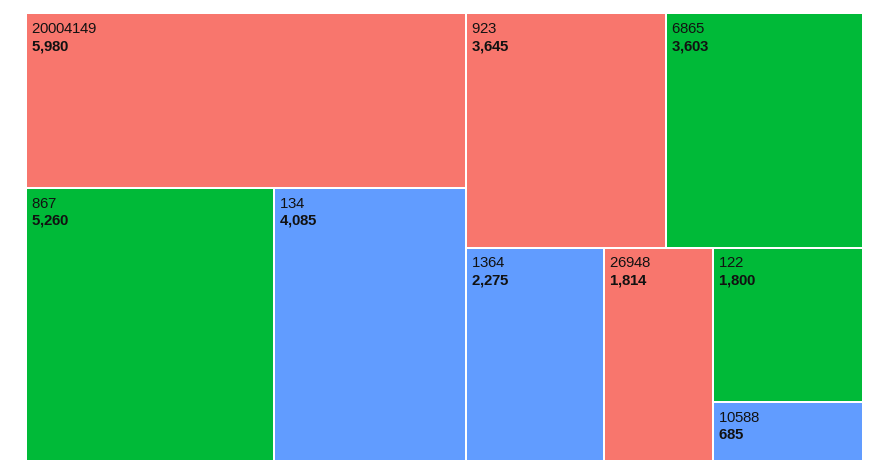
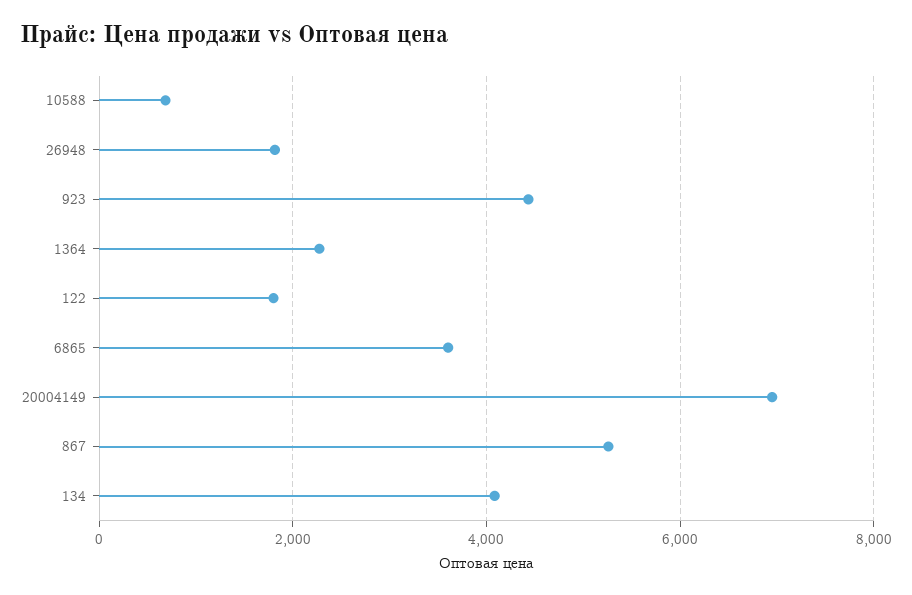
  {
-   "20004149": 5980,
+   "20004149": 7000,
    "867": 5260,
    "134": 4085,
-   "923": 3645,
+   "923": 4400,
    "6865": 3603,
    "1364": 2275,
    "26948": 1814,
    "122": 1800,
    "10588": 685
  }

